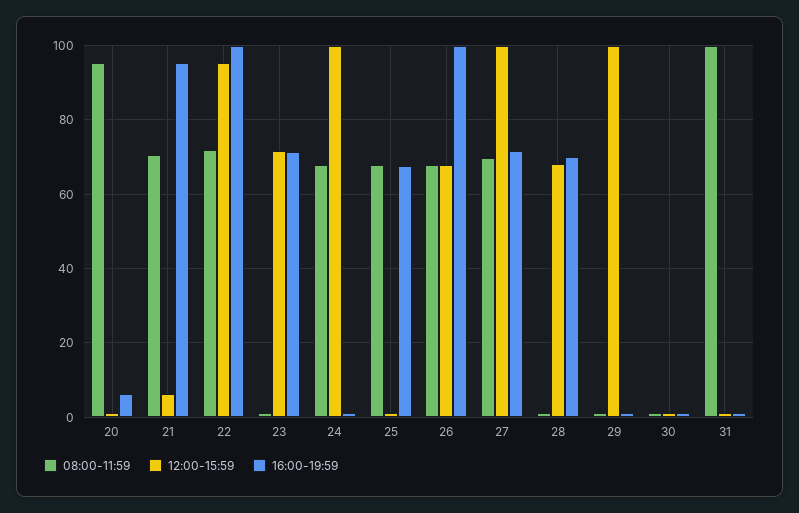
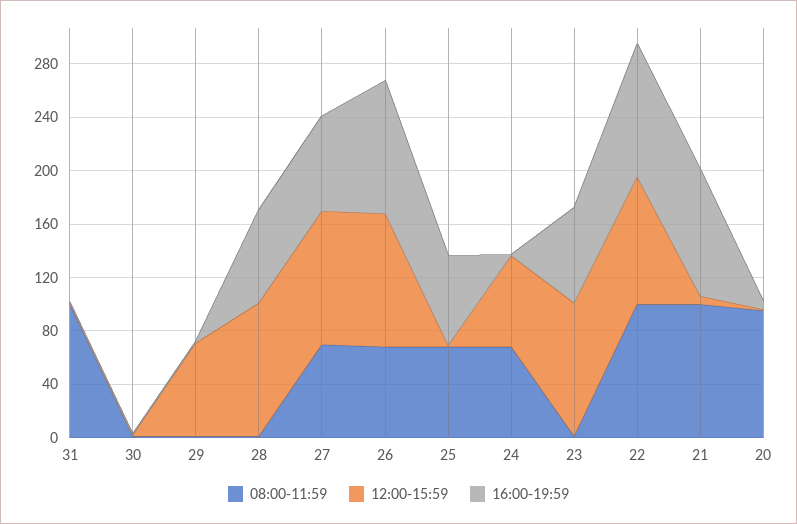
  {
    "08:00-11:59": {
      "20": 96,
-     "21": 70,
+     "21": 100,
-     "22": 72,
+     "22": 100,
      "23": 2,
      "24": 68,
      "25": 68,
      "26": 68,
      "27": 70,
      "28": 2,
      "29": 2,
      "30": 2,
      "31": 100
    },
    "12:00-15:59": {
      "20": 2,
      "21": 6,
      "22": 96,
-     "23": 72,
+     "23": 100,
-     "24": 100,
+     "24": 70,
      "25": 2,
-     "26": 68,
+     "26": 100,
      "27": 100,
-     "28": 68,
+     "28": 100,
-     "29": 100,
+     "29": 70,
      "30": 2,
      "31": 2
    },
    "16:00-19:59": {
      "20": 6,
      "21": 96,
      "22": 100,
      "23": 72,
      "24": 2,
      "25": 68,
      "26": 100,
      "27": 72,
      "28": 70,
      "29": 2,
      "30": 2,
      "31": 2
    }
  }

